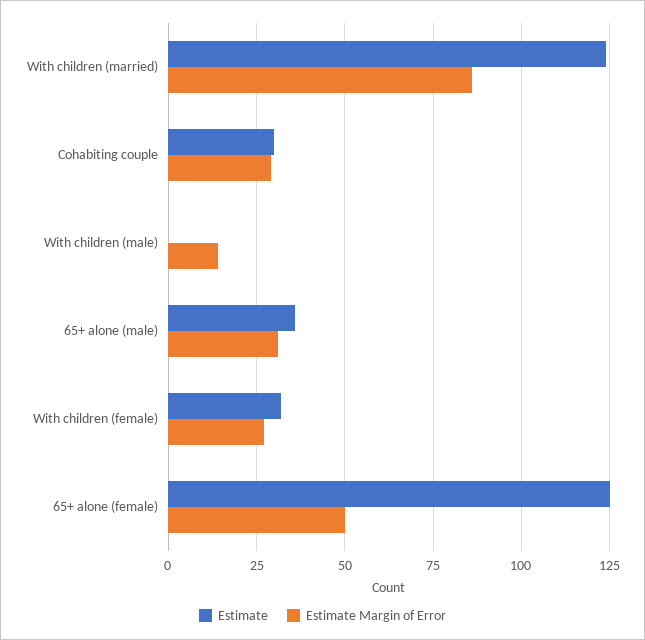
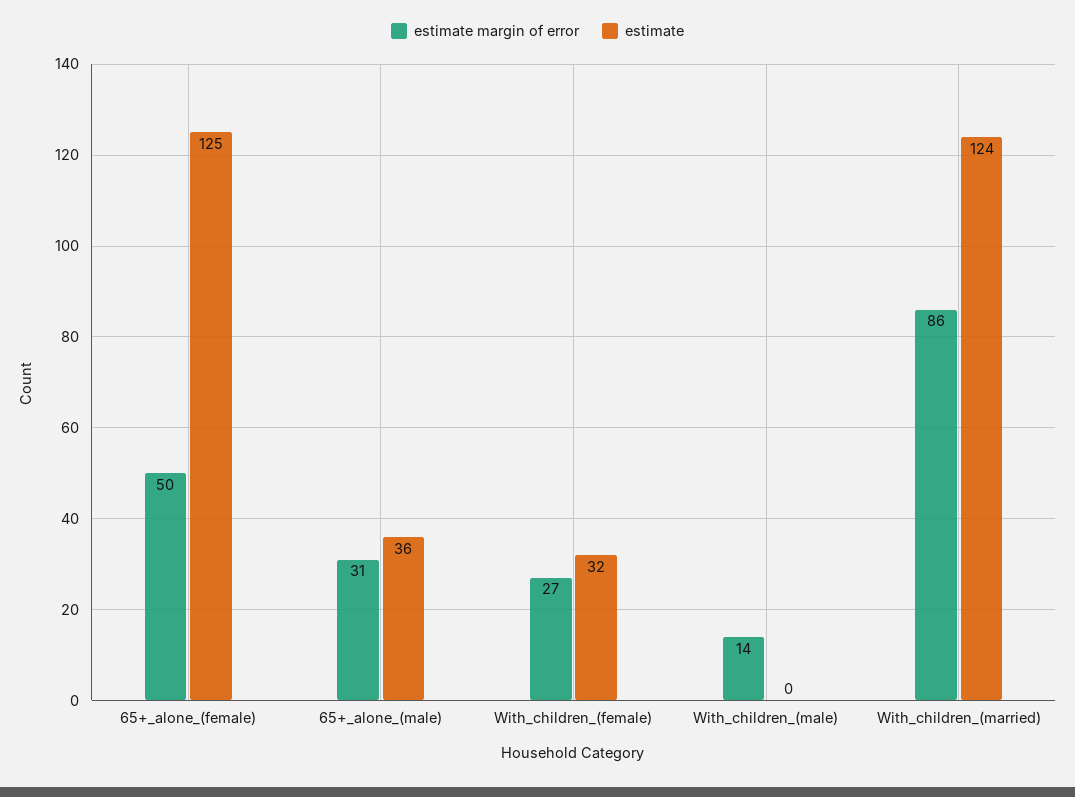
  {
    "Estimate": {
      "With children (married)": 124,
-     "Cohabiting couple": 30,
      "With children (male)": 0,
      "65+ alone (male)": 36,
      "With children (female)": 32,
      "65+ alone (female)": 125
    },
    "Estimate Margin of Error": {
      "With children (married)": 86,
-     "Cohabiting couple": 30,
      "With children (male)": 14,
      "65+ alone (male)": 31,
      "With children (female)": 27,
      "65+ alone (female)": 50
    }
  }

